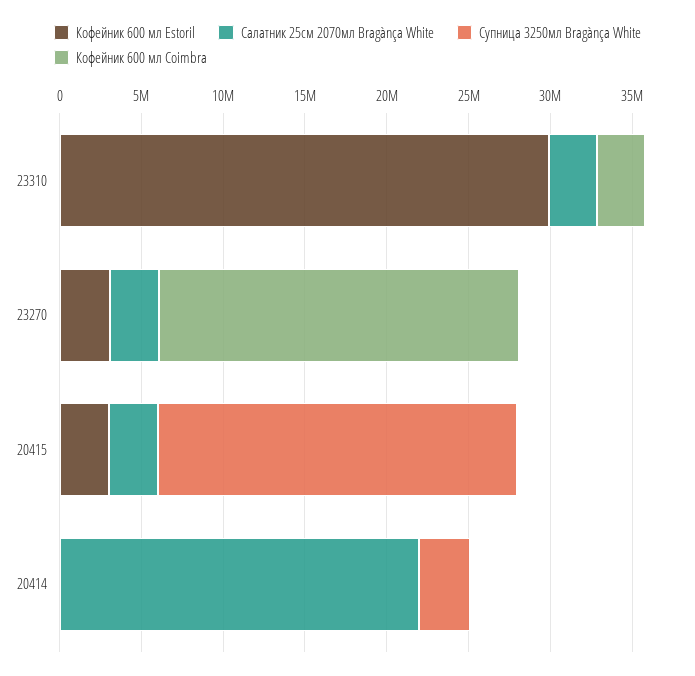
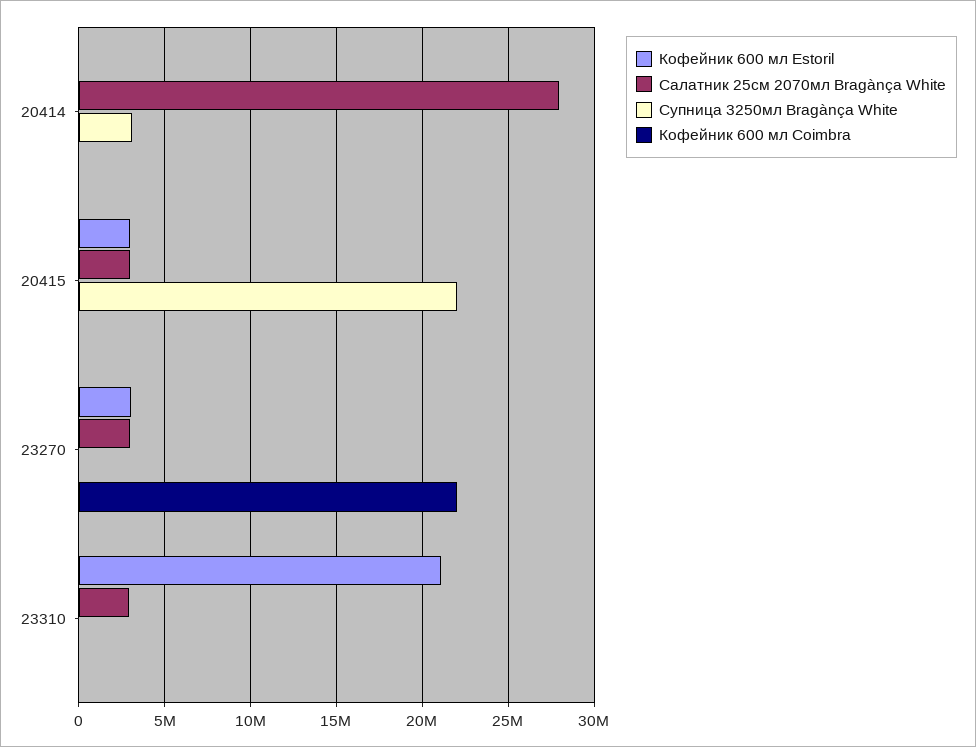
  {
    "Кофейник 600 мл Estoril": {
-     "23310": 30000000,
+     "23310": 21000000,
      "23270": 3000000,
      "20415": 3000000,
      "20414": 0
    },
    "Салатник 25см 2070мл Bragànça White": {
      "23310": 3000000,
      "23270": 3000000,
      "20415": 3000000,
-     "20414": 22000000
+     "20414": 28000000
    },
    "Супница 3250мл Bragànça White": {
      "23310": 0,
      "23270": 0,
      "20415": 22000000,
      "20414": 3000000
    },
    "Кофейник 600 мл Coimbra": {
-     "23310": 3000000,
+     "23310": 0,
      "23270": 22000000,
      "20415": 0,
      "20414": 0
    }
  }

